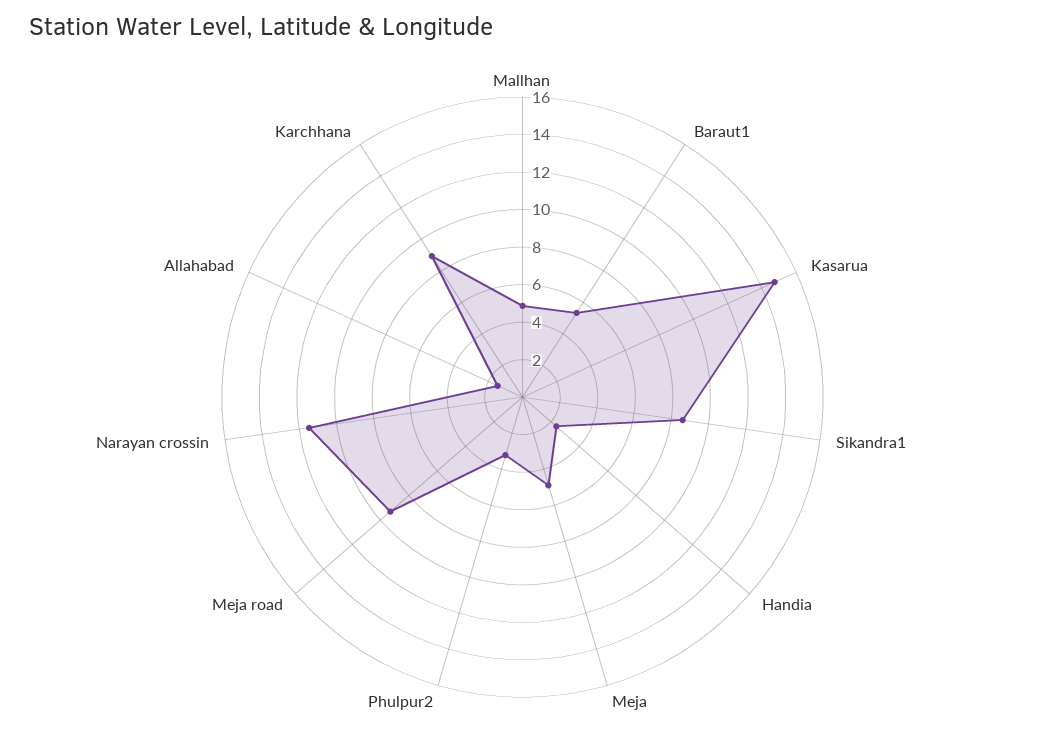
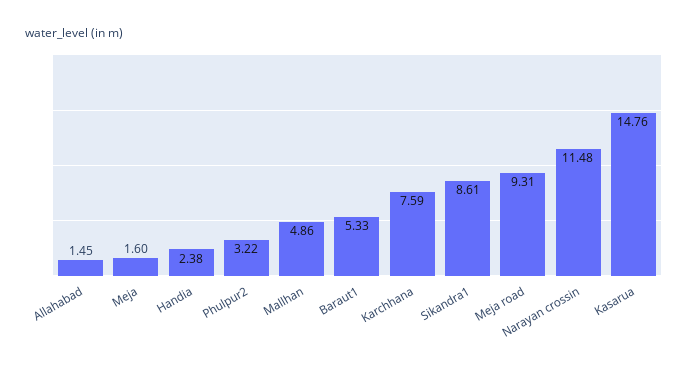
  {
    "Mallhan": 4.86,
    "Baraut1": 5.33,
    "Kasarua": 14.76,
    "Sikandra1": 8.61,
    "Handia": 2.38,
-   "Meja": 5,
+   "Meja": 1.6,
    "Phulpur2": 3.22,
    "Meja road": 9.31,
    "Narayan crossin": 11.48,
    "Allahabad": 1.45,
-   "Karchhana": 9
+   "Karchhana": 7.59
  }

